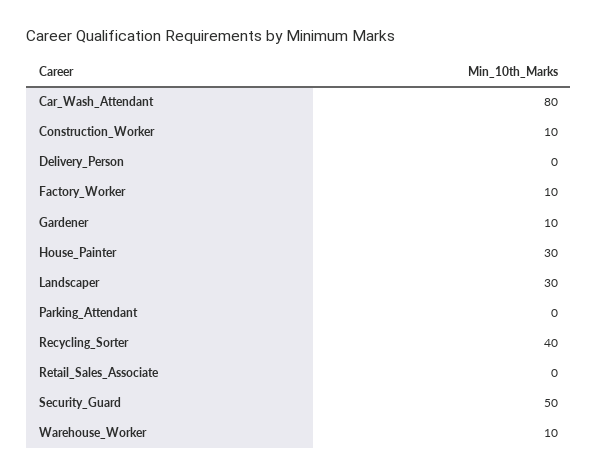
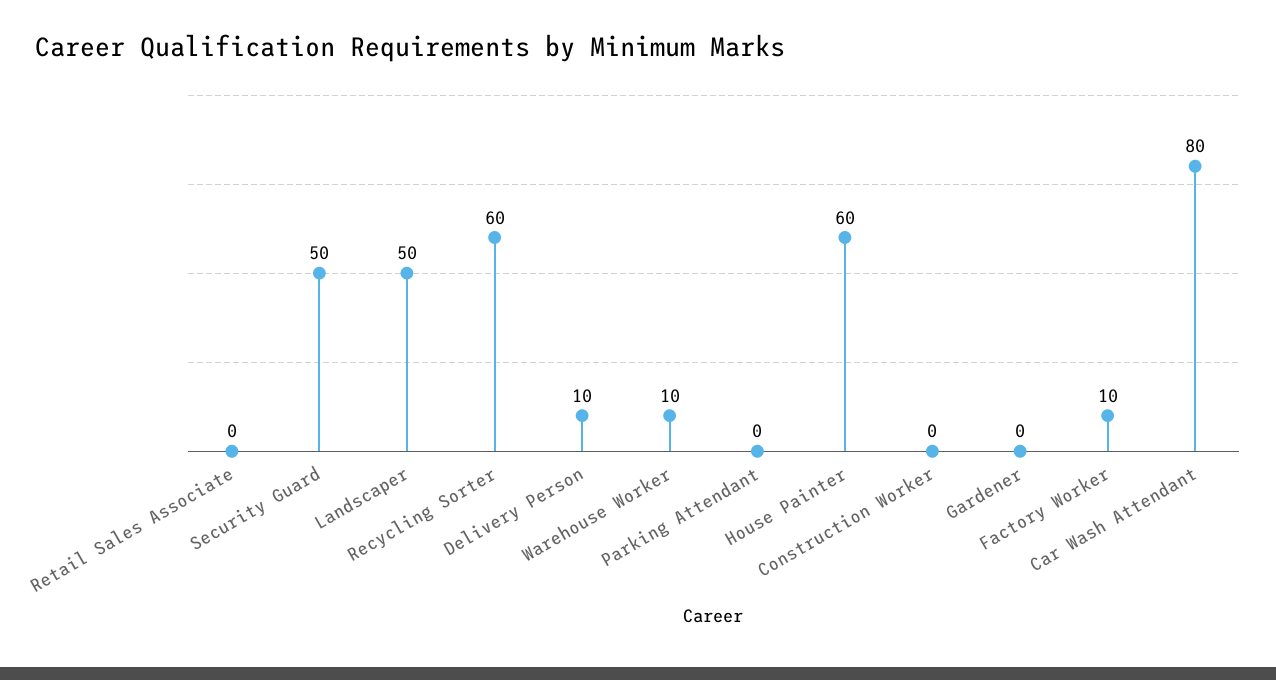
  {
    "Car_Wash_Attendant": 80,
-   "Construction_Worker": 10,
+   "Construction_Worker": 0,
-   "Delivery_Person": 0,
+   "Delivery_Person": 10,
    "Factory_Worker": 10,
-   "Gardener": 10,
+   "Gardener": 0,
-   "House_Painter": 30,
+   "House_Painter": 60,
-   "Landscaper": 30,
+   "Landscaper": 50,
    "Parking_Attendant": 0,
-   "Recycling_Sorter": 40,
+   "Recycling_Sorter": 60,
    "Retail_Sales_Associate": 0,
    "Security_Guard": 50,
    "Warehouse_Worker": 10
  }

